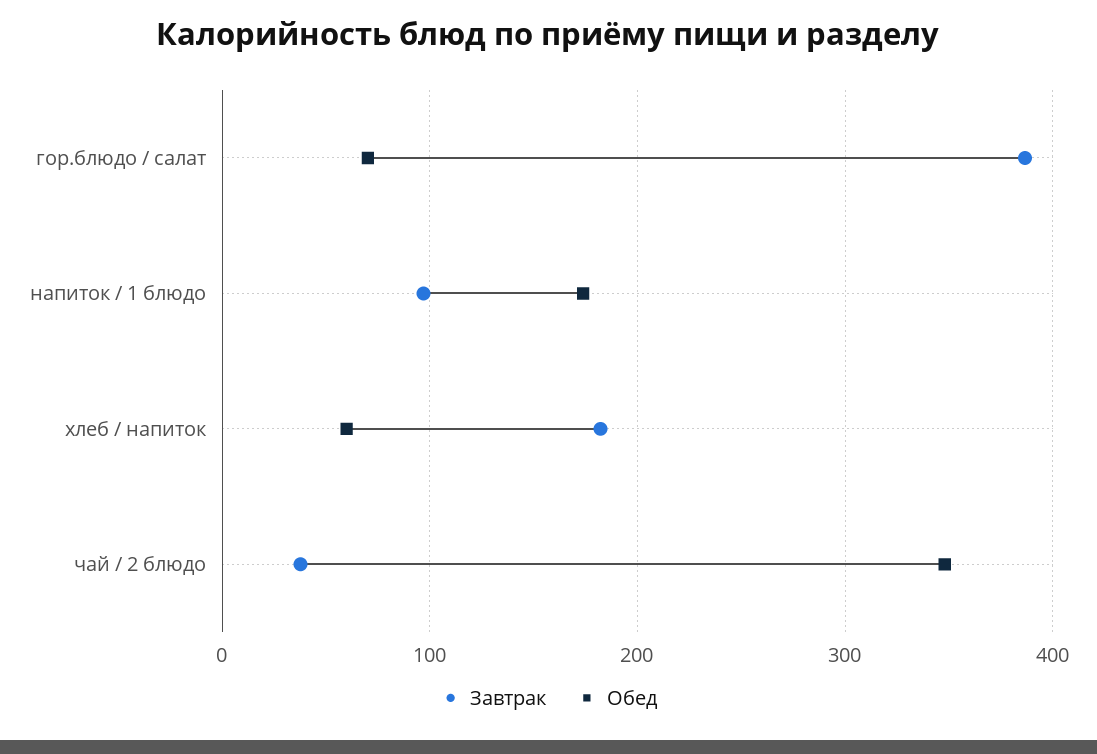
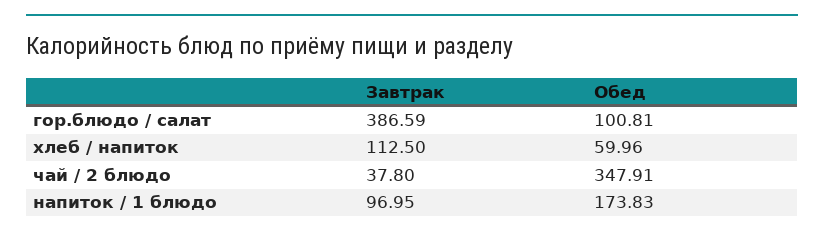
  {
    "Завтрак": {
      "гор.блюдо / салат": 386.59,
      "напиток / 1 блюдо": 96.95,
-     "хлеб / напиток": 180,
+     "хлеб / напиток": 112.5,
      "чай / 2 блюдо": 37.8
    },
    "Обед": {
-     "гор.блюдо / салат": 70,
+     "гор.блюдо / салат": 100.81,
      "напиток / 1 блюдо": 173.83,
      "хлеб / напиток": 59.96,
      "чай / 2 блюдо": 347.91
    }
  }

